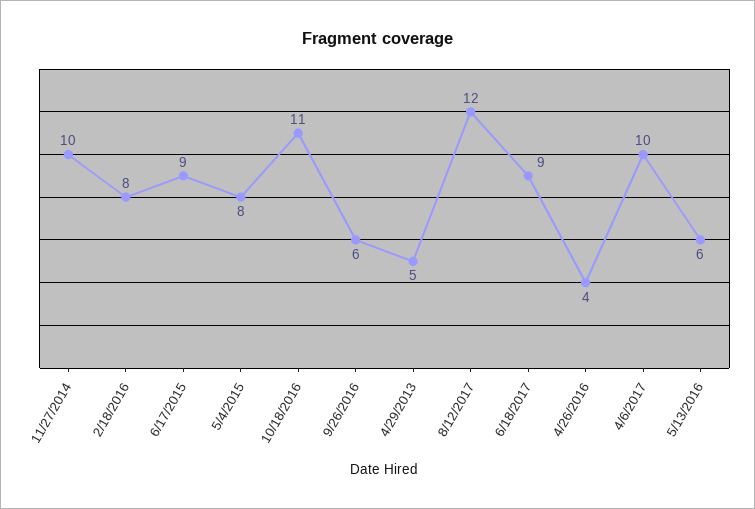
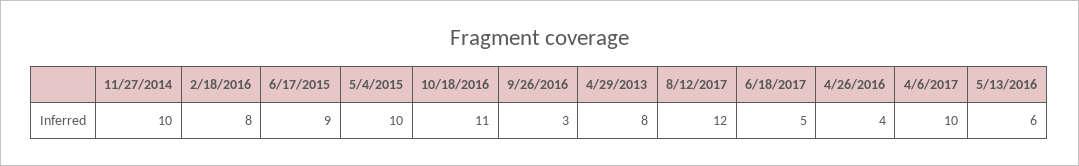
  {
    "11/27/2014": 10,
    "2/18/2016": 8,
    "6/17/2015": 9,
-   "5/4/2015": 8,
+   "5/4/2015": 10,
    "10/18/2016": 11,
-   "9/26/2016": 6,
+   "9/26/2016": 3,
-   "4/29/2013": 5,
+   "4/29/2013": 8,
    "8/12/2017": 12,
-   "6/18/2017": 9,
+   "6/18/2017": 5,
    "4/26/2016": 4,
    "4/6/2017": 10,
    "5/13/2016": 6
  }

